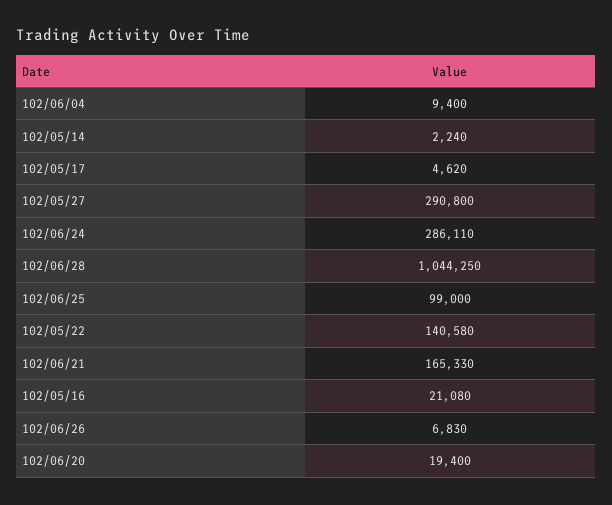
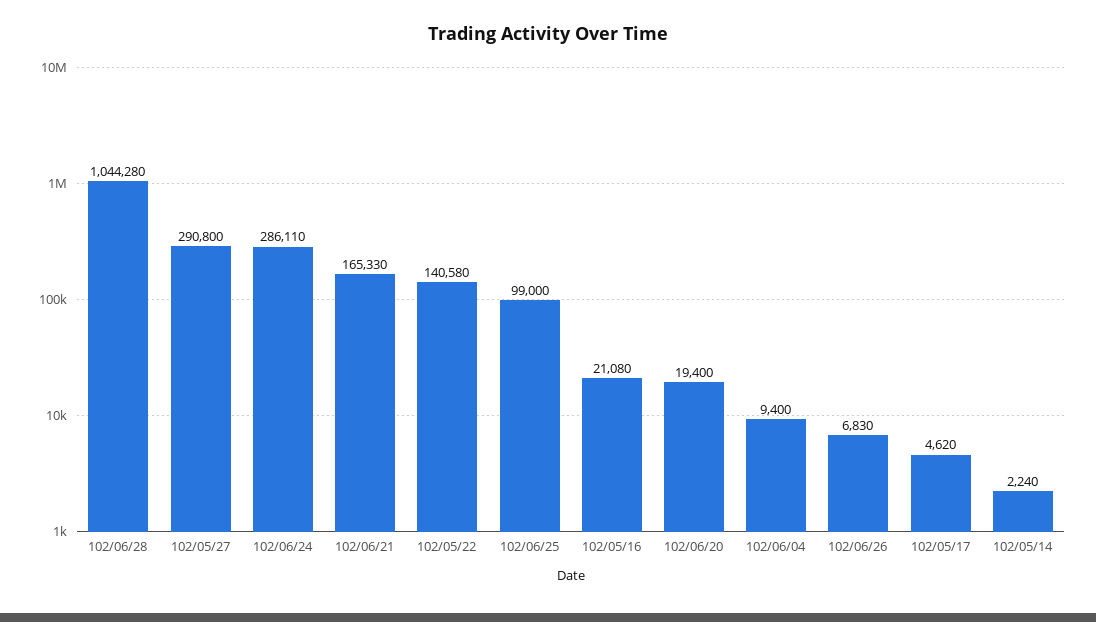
  {
    "102/06/04": 9400,
    "102/05/14": 2240,
    "102/05/17": 4620,
    "102/05/27": 290800,
    "102/06/24": 286110,
-   "102/06/28": 1044250,
+   "102/06/28": 1044280,
    "102/06/25": 99000,
    "102/05/22": 140580,
    "102/06/21": 165330,
    "102/05/16": 21080,
    "102/06/26": 6830,
    "102/06/20": 19400
  }

